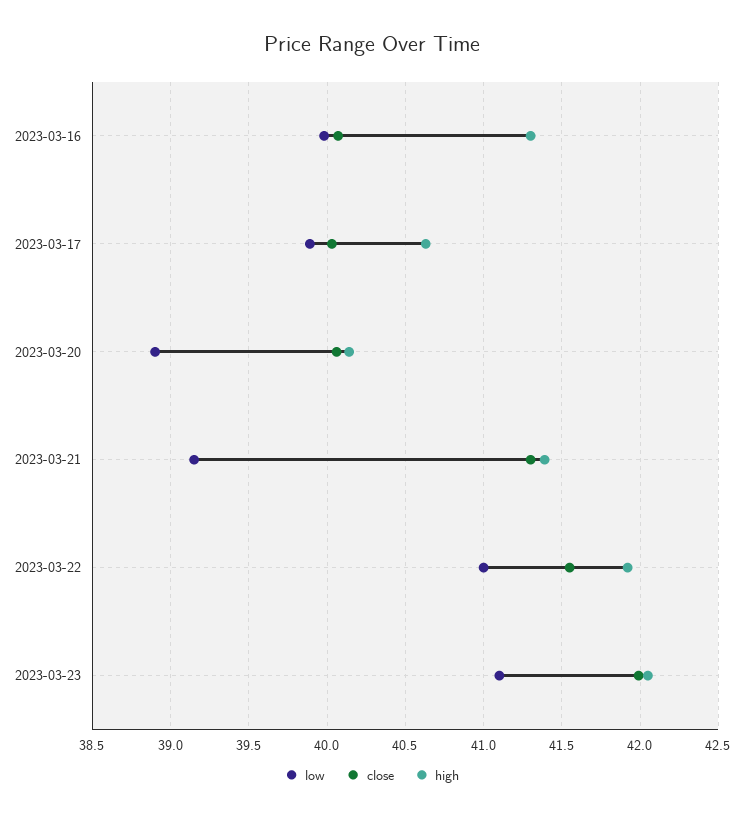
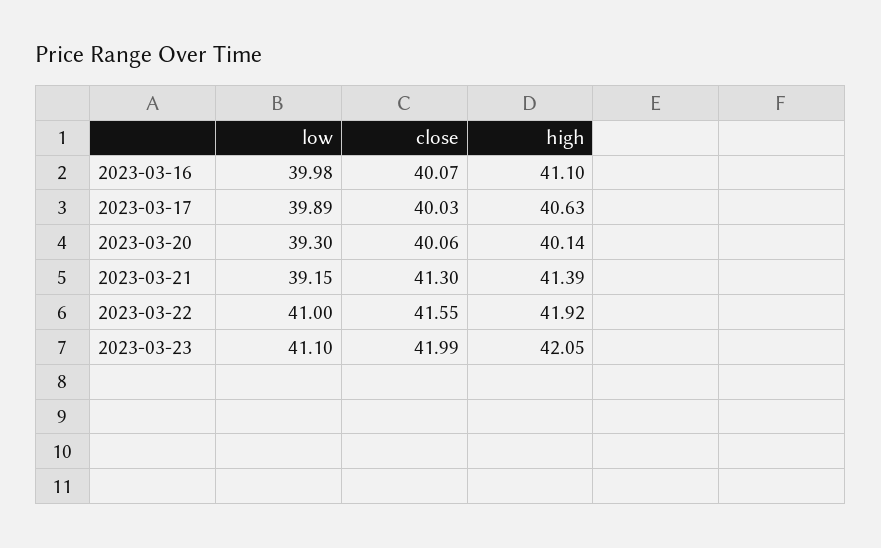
  {
    "low": {
      "2023-03-16": 39.98,
      "2023-03-17": 39.89,
-     "2023-03-20": 38.9,
+     "2023-03-20": 39.3,
      "2023-03-21": 39.15,
      "2023-03-22": 41,
      "2023-03-23": 41.1
    },
    "close": {
      "2023-03-16": 40.07,
      "2023-03-17": 40.03,
      "2023-03-20": 40.06,
      "2023-03-21": 41.3,
      "2023-03-22": 41.55,
      "2023-03-23": 41.99
    },
    "high": {
-     "2023-03-16": 41.3,
+     "2023-03-16": 41.1,
      "2023-03-17": 40.63,
      "2023-03-20": 40.14,
      "2023-03-21": 41.39,
      "2023-03-22": 41.92,
      "2023-03-23": 42.05
    }
  }

